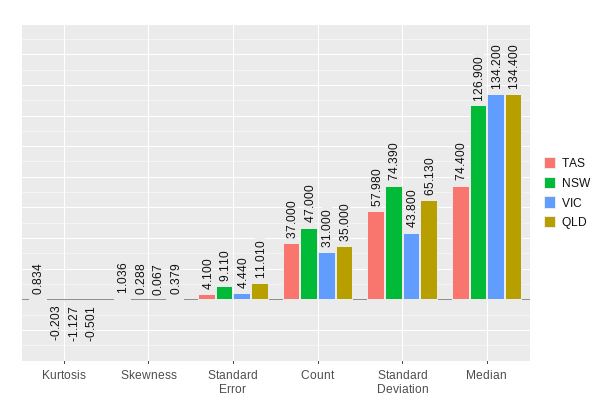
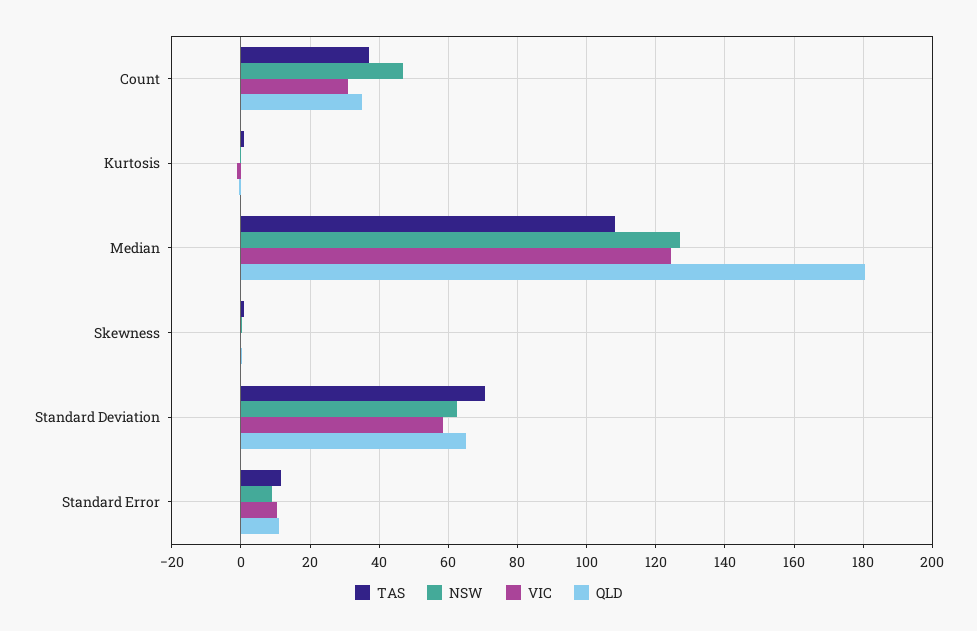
  {
    "TAS": {
      "Kurtosis": 0.834,
      "Skewness": 1.036,
-     "Standard Error": 4.1,
+     "Standard Error": 12,
      "Count": 37,
-     "Standard Deviation": 57.98,
+     "Standard Deviation": 70,
-     "Median": 74.4
+     "Median": 108
    },
    "NSW": {
      "Kurtosis": -0.203,
      "Skewness": 0.288,
      "Standard Error": 9.11,
      "Count": 47,
-     "Standard Deviation": 74.39,
+     "Standard Deviation": 62,
      "Median": 126.9
    },
    "VIC": {
      "Kurtosis": -1.127,
      "Skewness": 0.067,
-     "Standard Error": 4.44,
+     "Standard Error": 10,
      "Count": 31,
-     "Standard Deviation": 43.8,
+     "Standard Deviation": 58,
-     "Median": 134.2
+     "Median": 124
    },
    "QLD": {
      "Kurtosis": -0.501,
      "Skewness": 0.379,
      "Standard Error": 11.01,
      "Count": 35,
      "Standard Deviation": 65.13,
-     "Median": 134.4
+     "Median": 180
    }
  }

